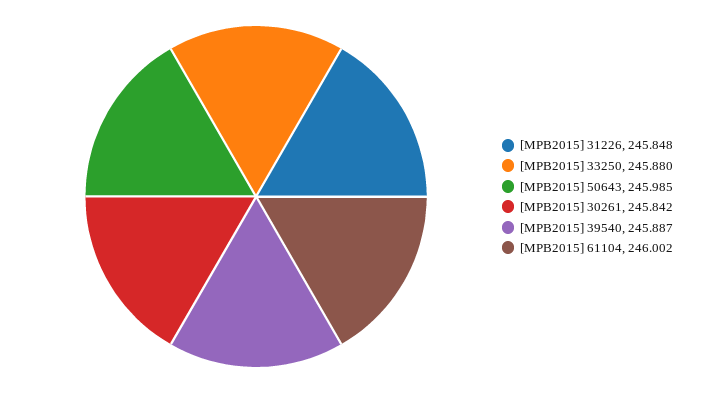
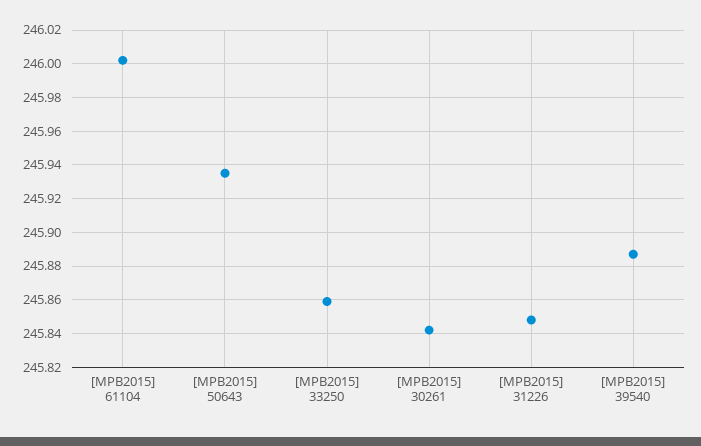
  {
    "[MPB2015] 31226": 245.848,
-   "[MPB2015] 33250": 245.88,
+   "[MPB2015] 33250": 245.86,
-   "[MPB2015] 50643": 245.985,
+   "[MPB2015] 50643": 245.935,
    "[MPB2015] 30261": 245.842,
    "[MPB2015] 39540": 245.887,
    "[MPB2015] 61104": 246.002
  }

